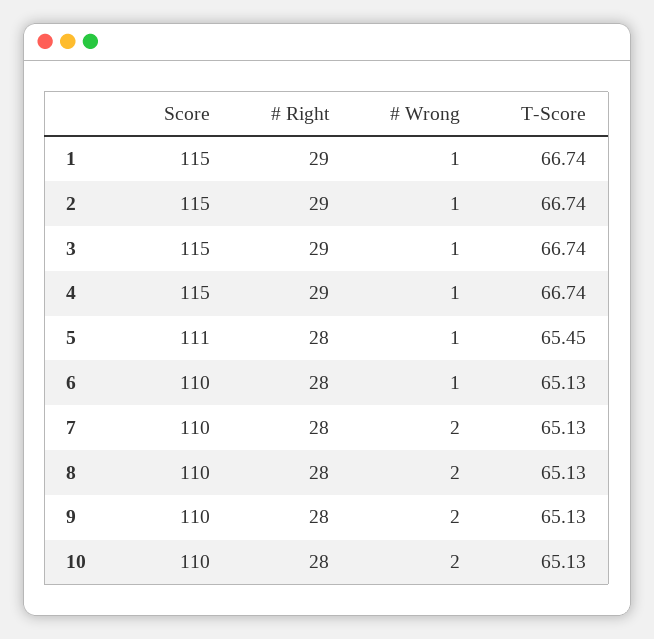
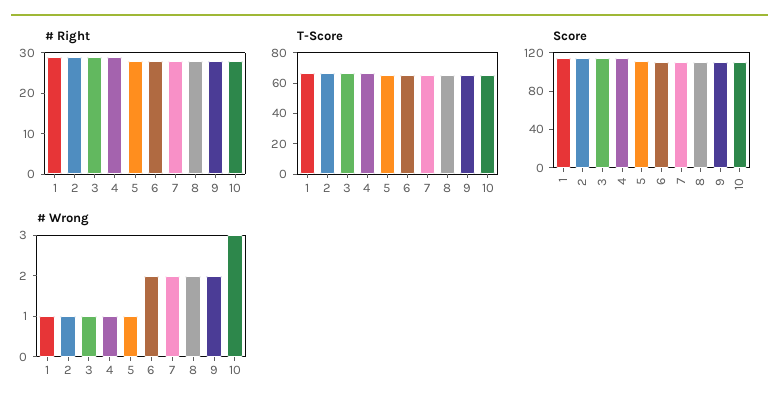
  {
    "Score": {
      "1": 115,
      "2": 115,
      "3": 115,
      "4": 115,
      "5": 111,
      "6": 110,
      "7": 110,
      "8": 110,
      "9": 110,
      "10": 110
    },
    "# Right": {
      "1": 29,
      "2": 29,
      "3": 29,
      "4": 29,
      "5": 28,
      "6": 28,
      "7": 28,
      "8": 28,
      "9": 28,
      "10": 28
    },
    "# Wrong": {
      "1": 1,
      "2": 1,
      "3": 1,
      "4": 1,
      "5": 1,
-     "6": 1,
+     "6": 2,
      "7": 2,
      "8": 2,
      "9": 2,
-     "10": 2
+     "10": 3
    },
    "T-Score": {
      "1": 66.74,
      "2": 66.74,
      "3": 66.74,
      "4": 66.74,
      "5": 65.45,
      "6": 65.13,
      "7": 65.13,
      "8": 65.13,
      "9": 65.13,
      "10": 65.13
    }
  }

